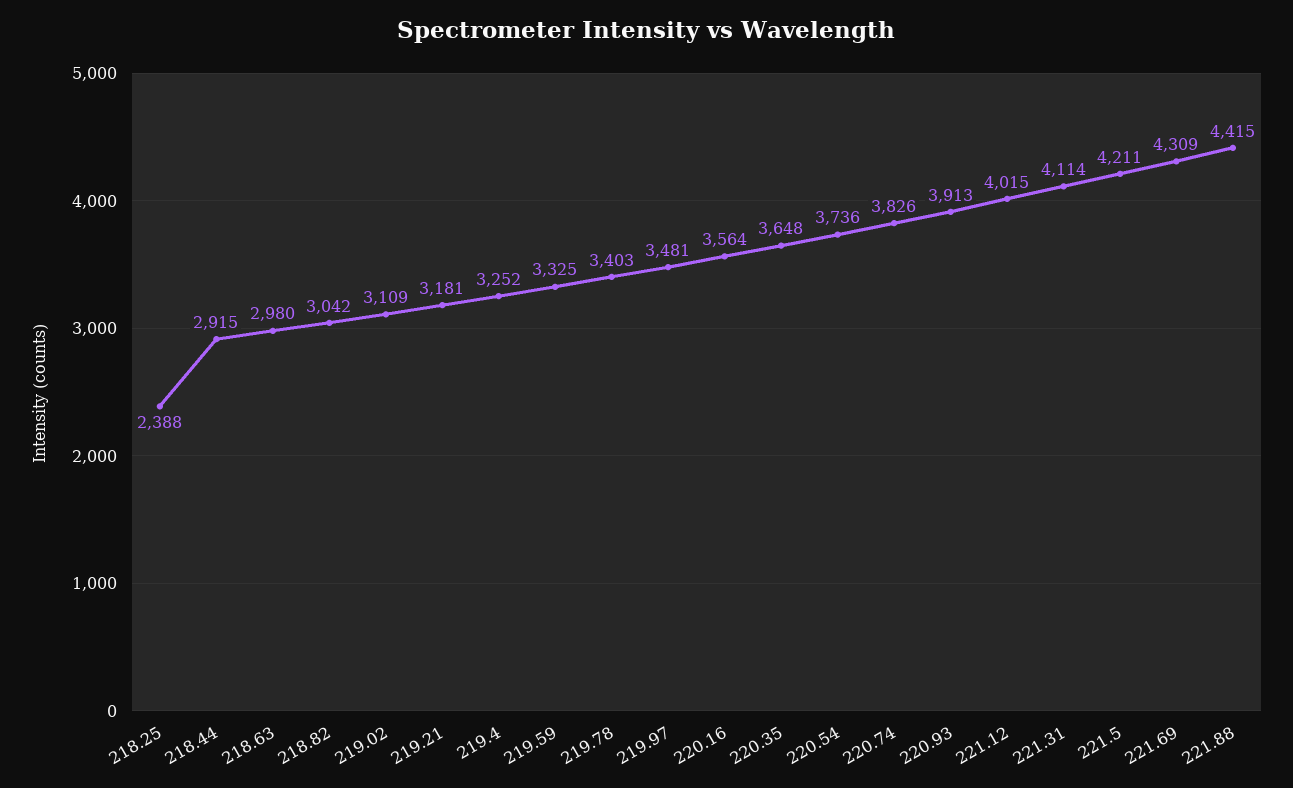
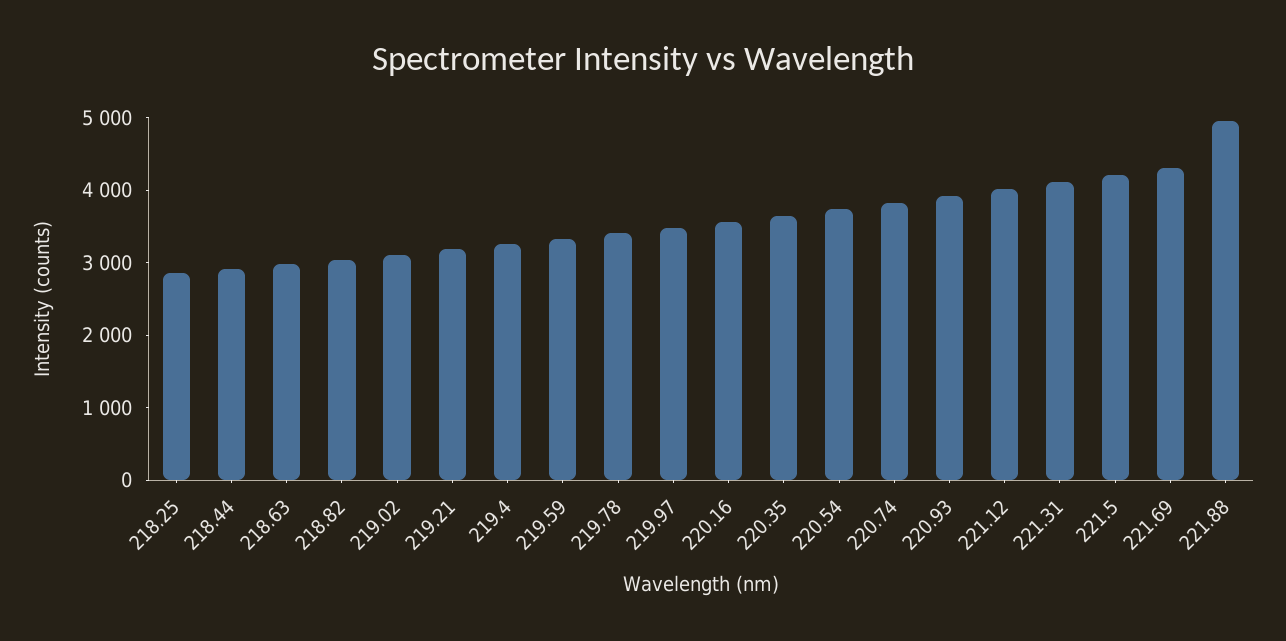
  {
-   "218.25": 2388,
+   "218.25": 2800,
    "218.44": 2915,
    "218.63": 2980,
    "218.82": 3042,
    "219.02": 3109,
    "219.21": 3181,
    "219.4": 3252,
    "219.59": 3325,
    "219.78": 3403,
    "219.97": 3481,
    "220.16": 3564,
    "220.35": 3648,
    "220.54": 3736,
    "220.74": 3826,
    "220.93": 3913,
    "221.12": 4015,
    "221.31": 4114,
    "221.5": 4211,
    "221.69": 4309,
-   "221.88": 4415
+   "221.88": 5000
  }

